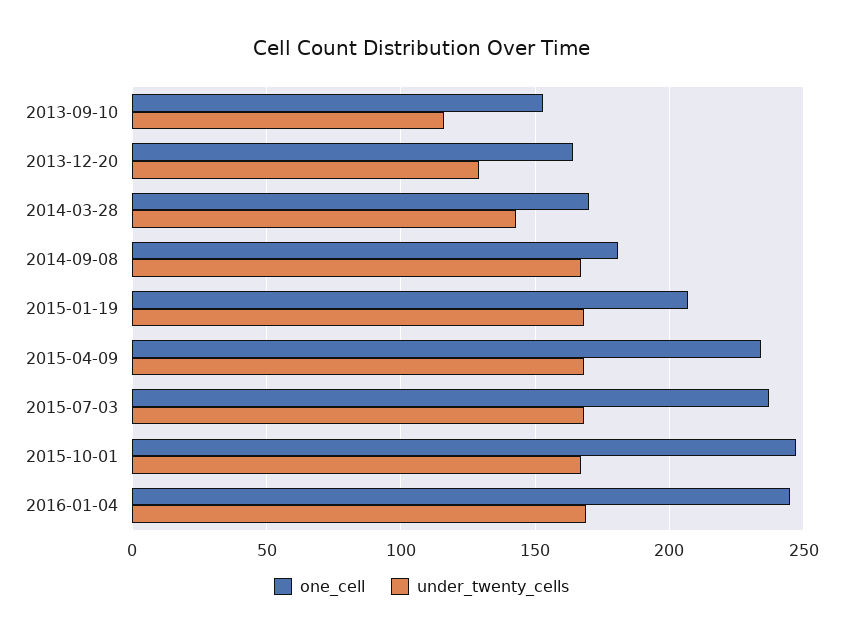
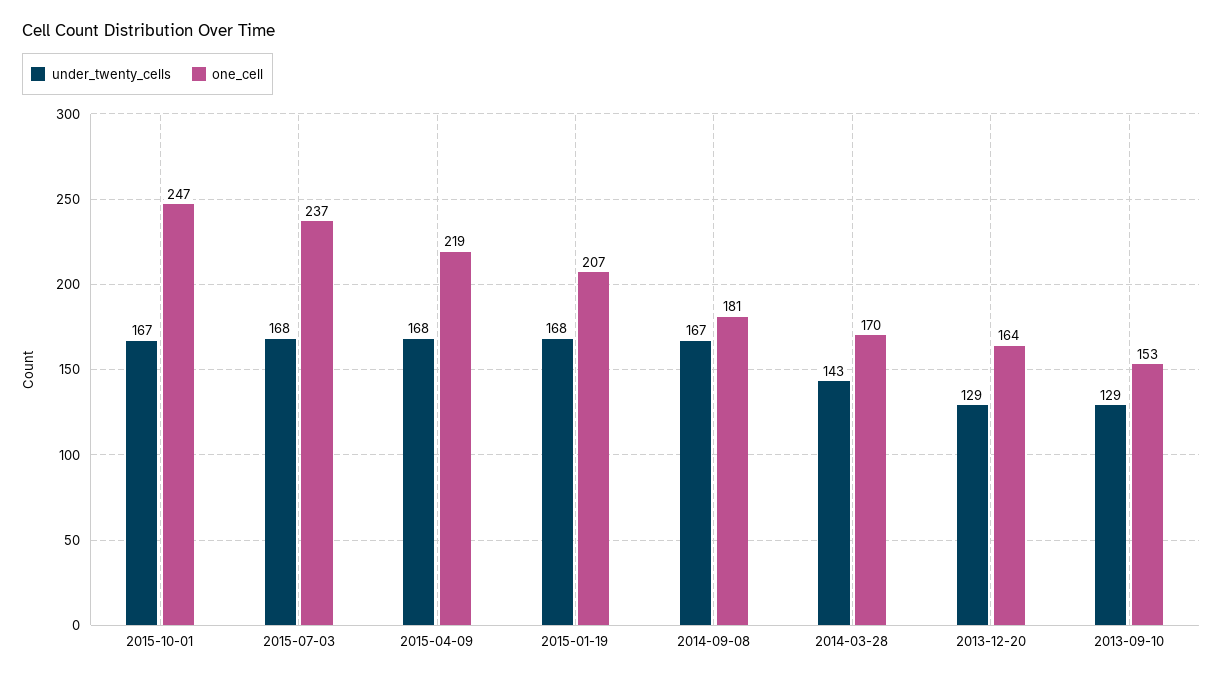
  {
    "one_cell": {
      "2013-09-10": 153,
      "2013-12-20": 164,
      "2014-03-28": 170,
      "2014-09-08": 181,
      "2015-01-19": 207,
-     "2015-04-09": 235,
+     "2015-04-09": 219,
      "2015-07-03": 237,
-     "2015-10-01": 247,
+     "2015-10-01": 247
-     "2016-01-04": 245
    },
    "under_twenty_cells": {
-     "2013-09-10": 115,
+     "2013-09-10": 129,
      "2013-12-20": 129,
      "2014-03-28": 143,
      "2014-09-08": 167,
      "2015-01-19": 168,
      "2015-04-09": 168,
      "2015-07-03": 168,
-     "2015-10-01": 167,
+     "2015-10-01": 167
-     "2016-01-04": 170
    }
  }

